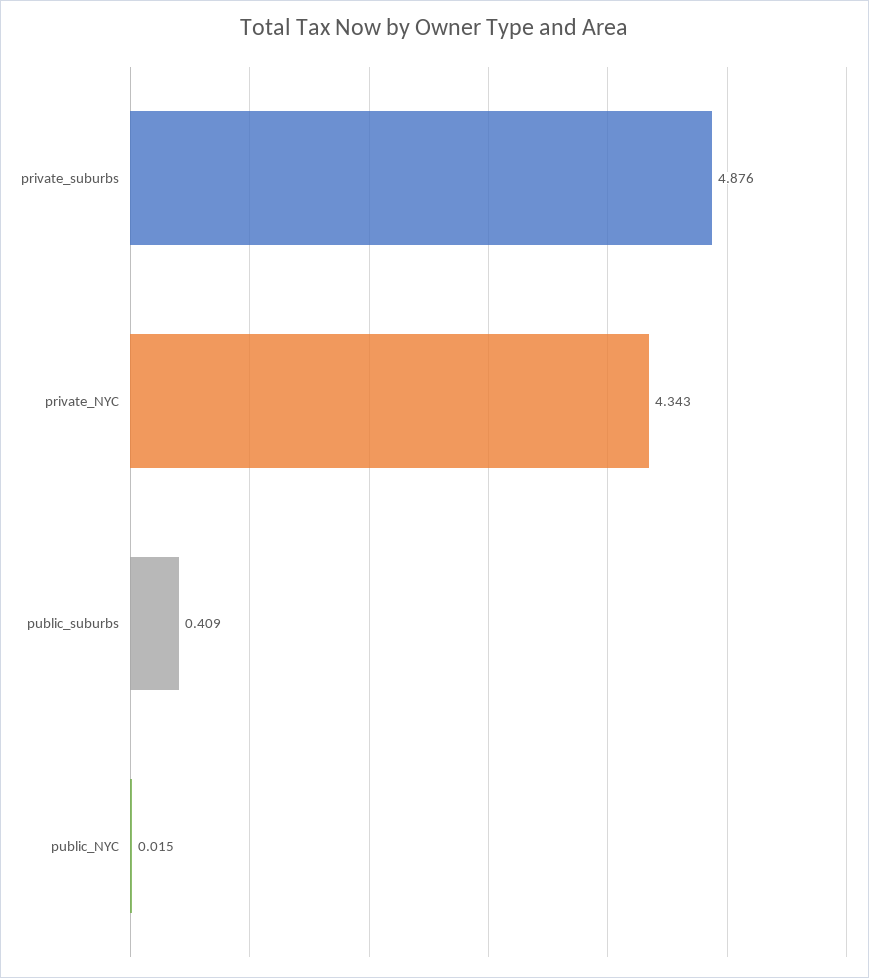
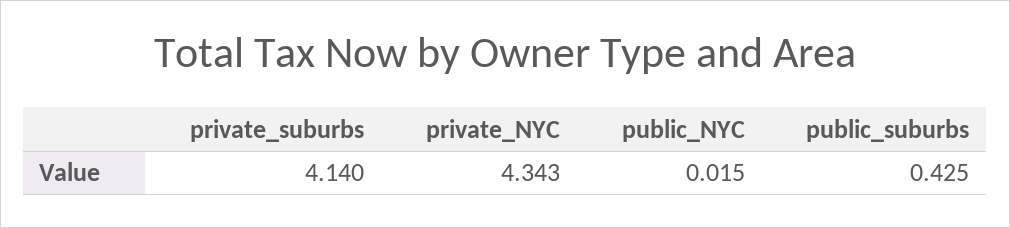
  {
-   "private_suburbs": 4.876,
+   "private_suburbs": 4.14,
    "private_NYC": 4.343,
-   "public_suburbs": 0.409,
+   "public_suburbs": 0.425,
    "public_NYC": 0.015
  }

